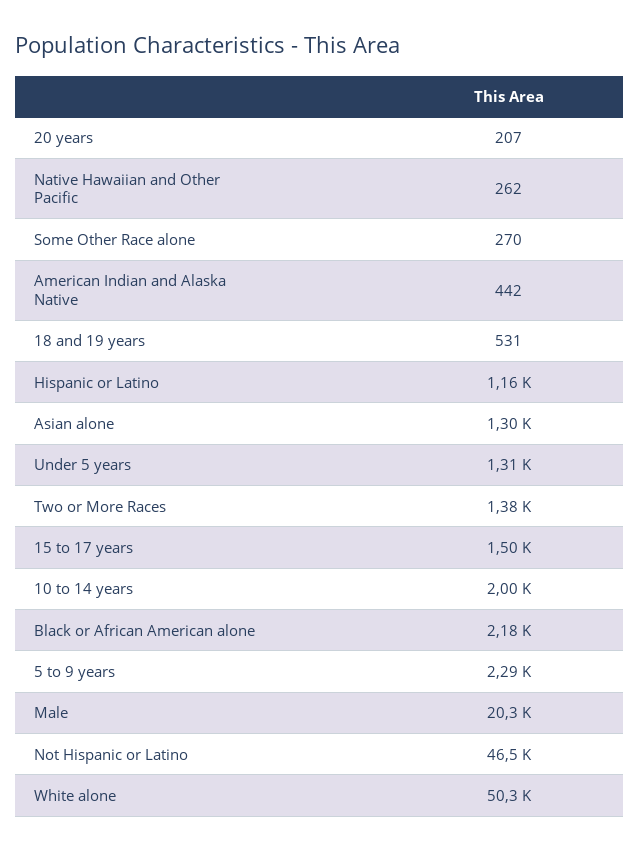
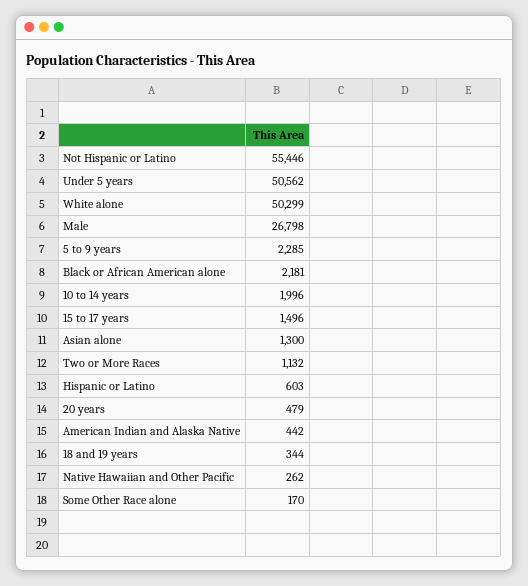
  {
-   "20 years": 207,
+   "20 years": 479,
    "Native Hawaiian and Other Pacific": 262,
-   "Some Other Race alone": 270,
+   "Some Other Race alone": 170,
    "American Indian and Alaska Native": 442,
-   "18 and 19 years": 531,
+   "18 and 19 years": 344,
-   "Hispanic or Latino": 1160,
+   "Hispanic or Latino": 603,
    "Asian alone": 1300,
-   "Under 5 years": 1310,
+   "Under 5 years": 50562,
-   "Two or More Races": 1380,
+   "Two or More Races": 1132,
    "15 to 17 years": 1496,
    "10 to 14 years": 1996,
    "Black or African American alone": 2181,
    "5 to 9 years": 2285,
-   "Male": 20300,
+   "Male": 26798,
-   "Not Hispanic or Latino": 46500,
+   "Not Hispanic or Latino": 55446,
    "White alone": 50299
  }

